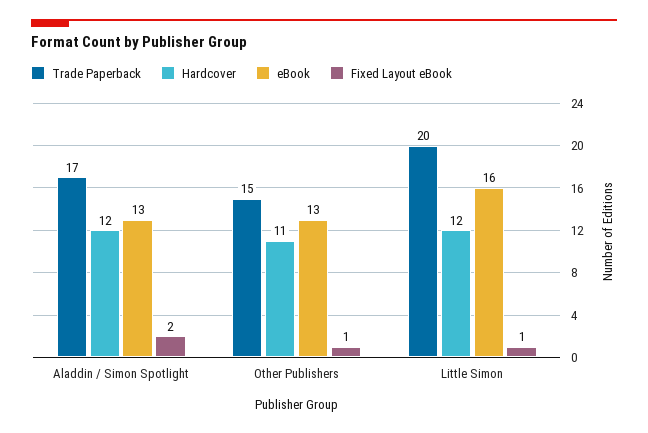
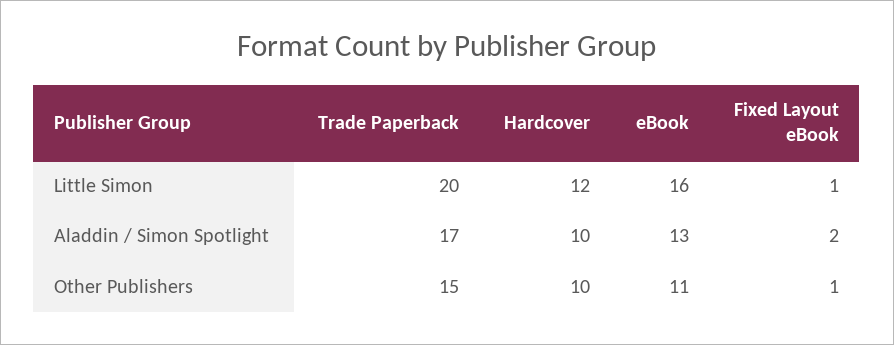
  {
    "Trade Paperback": {
      "Aladdin / Simon Spotlight": 17,
      "Other Publishers": 15,
      "Little Simon": 20
    },
    "Hardcover": {
-     "Aladdin / Simon Spotlight": 12,
+     "Aladdin / Simon Spotlight": 10,
-     "Other Publishers": 11,
+     "Other Publishers": 10,
      "Little Simon": 12
    },
    "eBook": {
      "Aladdin / Simon Spotlight": 13,
-     "Other Publishers": 13,
+     "Other Publishers": 11,
      "Little Simon": 16
    },
    "Fixed Layout eBook": {
      "Aladdin / Simon Spotlight": 2,
      "Other Publishers": 1,
      "Little Simon": 1
    }
  }

